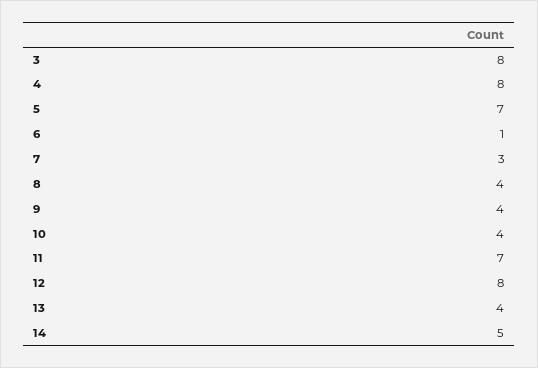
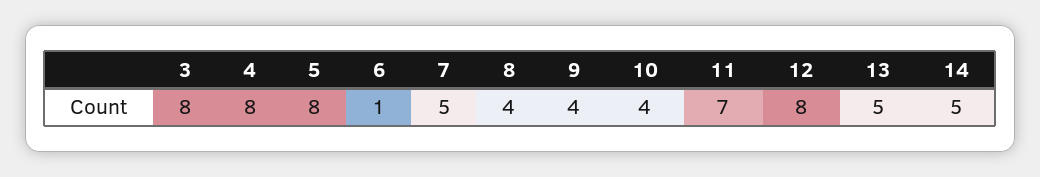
  {
    "3": 8,
    "4": 8,
-   "5": 7,
+   "5": 8,
    "6": 1,
-   "7": 3,
+   "7": 5,
    "8": 4,
    "9": 4,
    "10": 4,
    "11": 7,
    "12": 8,
-   "13": 4,
+   "13": 5,
    "14": 5
  }

